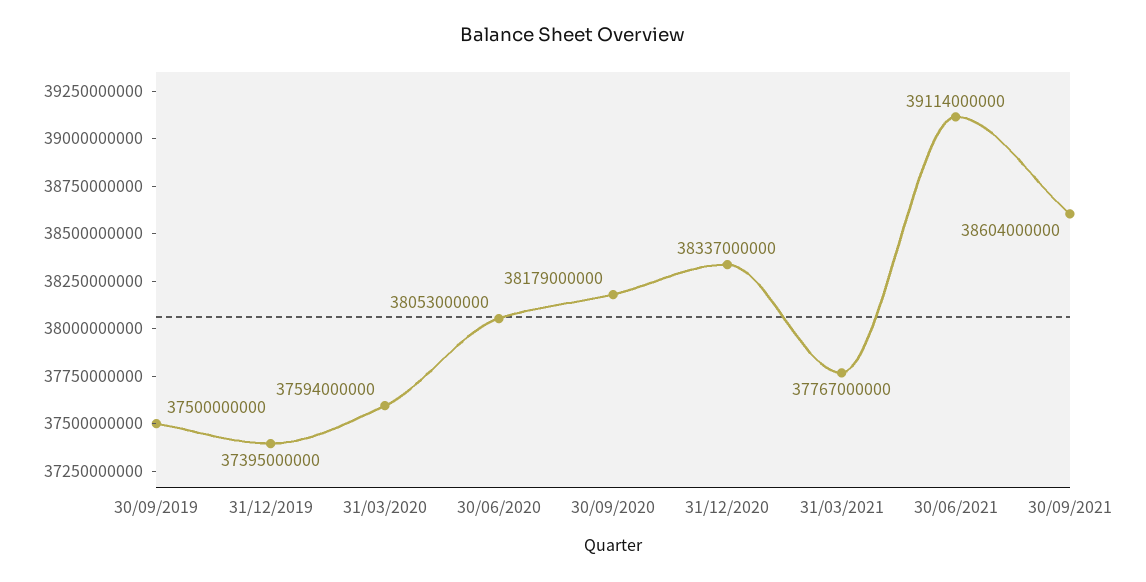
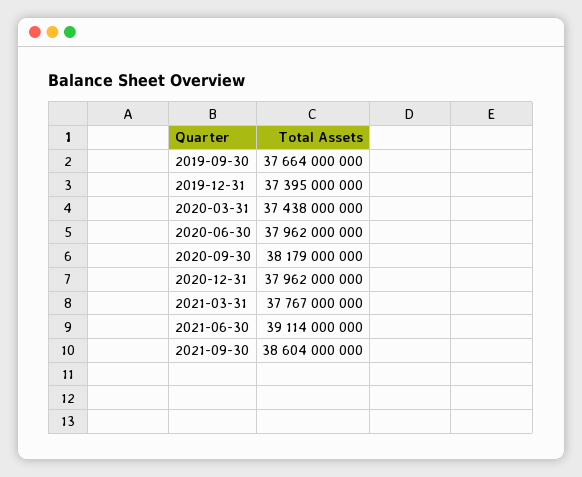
  {
-   "30/09/2019": 37500000000,
+   "30/09/2019": 37664000000,
    "31/12/2019": 37395000000,
-   "31/03/2020": 37594000000,
+   "31/03/2020": 37438000000,
-   "30/06/2020": 38053000000,
+   "30/06/2020": 37962000000,
    "30/09/2020": 38179000000,
-   "31/12/2020": 38337000000,
+   "31/12/2020": 37962000000,
    "31/03/2021": 37767000000,
    "30/06/2021": 39114000000,
    "30/09/2021": 38604000000
  }

